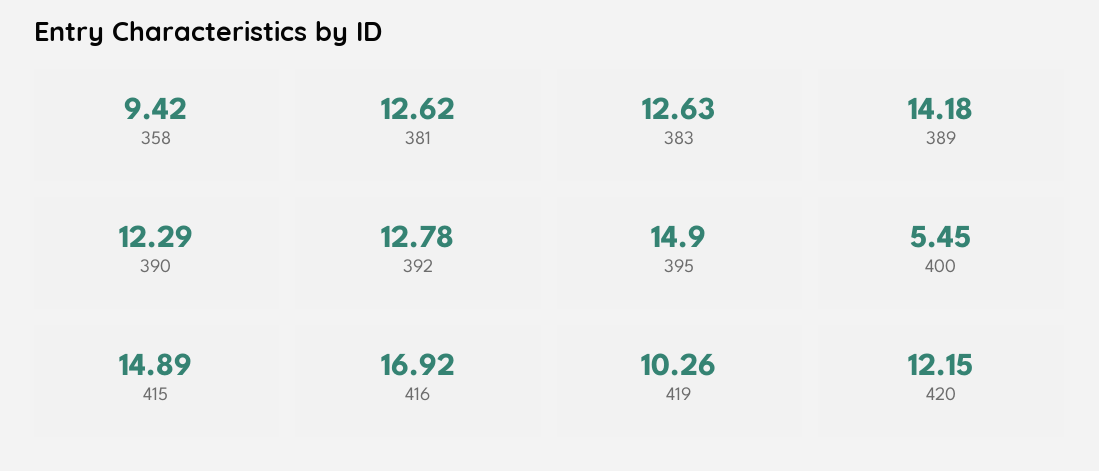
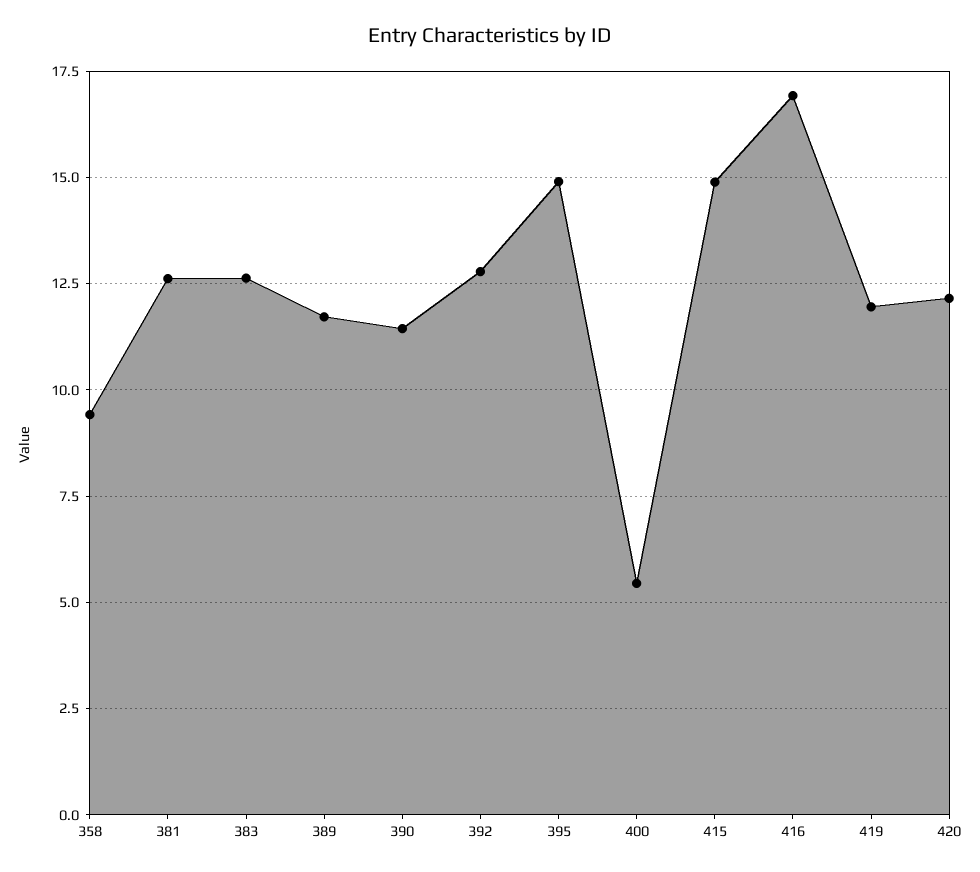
  {
    "358": 9.42,
    "381": 12.62,
    "383": 12.63,
-   "389": 14.18,
+   "389": 11.75,
-   "390": 12.29,
+   "390": 11.5,
    "392": 12.78,
    "395": 14.9,
    "400": 5.45,
    "415": 14.89,
    "416": 16.92,
-   "419": 10.26,
+   "419": 12,
    "420": 12.15
  }

